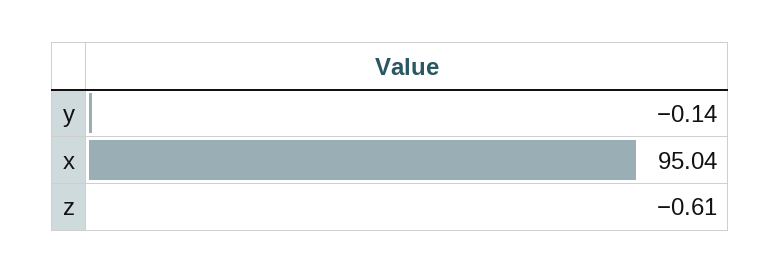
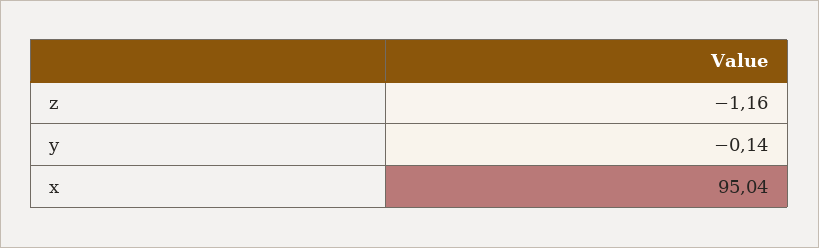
  {
    "y": -0.14,
    "x": 95.04,
-   "z": -0.61
+   "z": -1.16
  }

